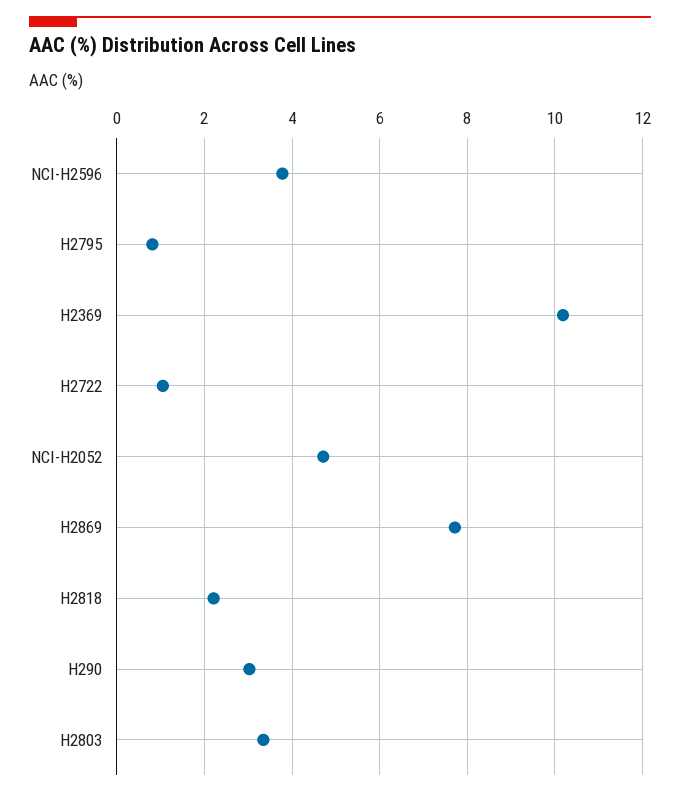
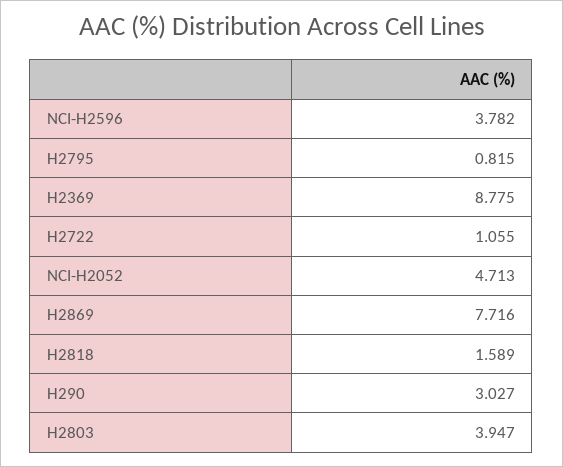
  {
    "NCI-H2596": 3.782,
    "H2795": 0.815,
-   "H2369": 10.2,
+   "H2369": 8.775,
    "H2722": 1.055,
    "NCI-H2052": 4.713,
    "H2869": 7.716,
-   "H2818": 2.2,
+   "H2818": 1.589,
    "H290": 3.027,
-   "H2803": 3.4
+   "H2803": 3.947
  }

